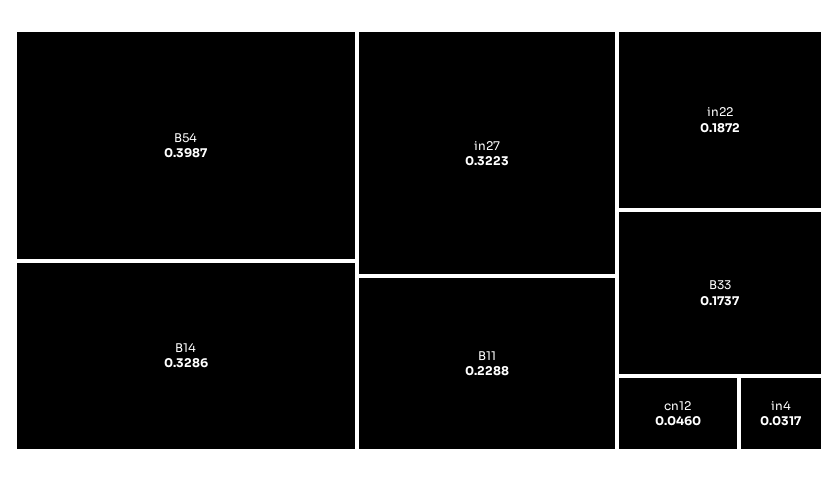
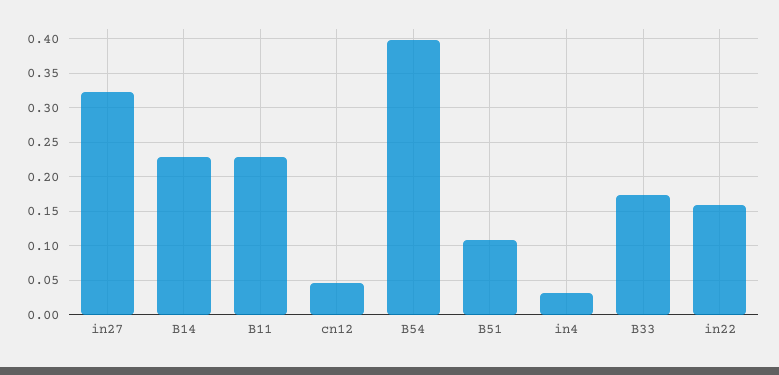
  {
    "B54": 0.3987,
-   "B14": 0.3286,
+   "B14": 0.23,
    "in27": 0.3223,
    "B11": 0.2288,
-   "in22": 0.1872,
+   "in22": 0.16,
    "B33": 0.1737,
    "cn12": 0.046,
-   "in4": 0.0317
+   "in4": 0.0317,
+   "B51": 0.11
  }

